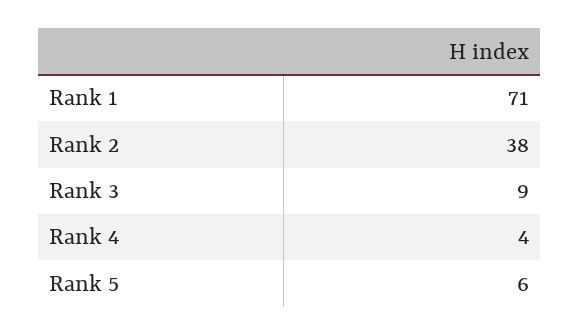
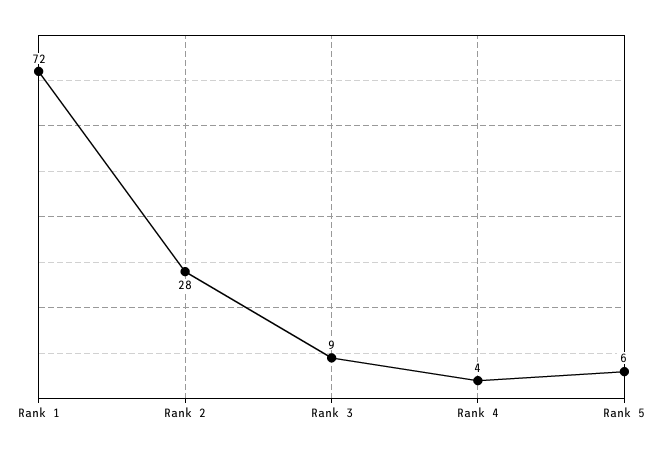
  {
-   "Rank 1": 71,
+   "Rank 1": 72,
-   "Rank 2": 38,
+   "Rank 2": 28,
    "Rank 3": 9,
    "Rank 4": 4,
    "Rank 5": 6
  }

